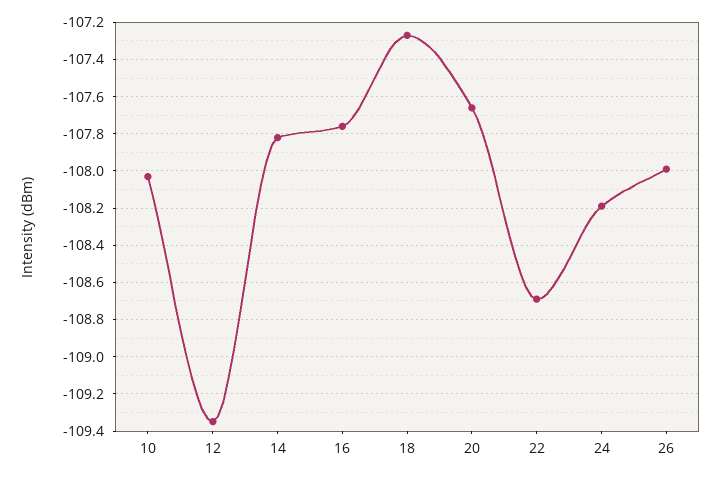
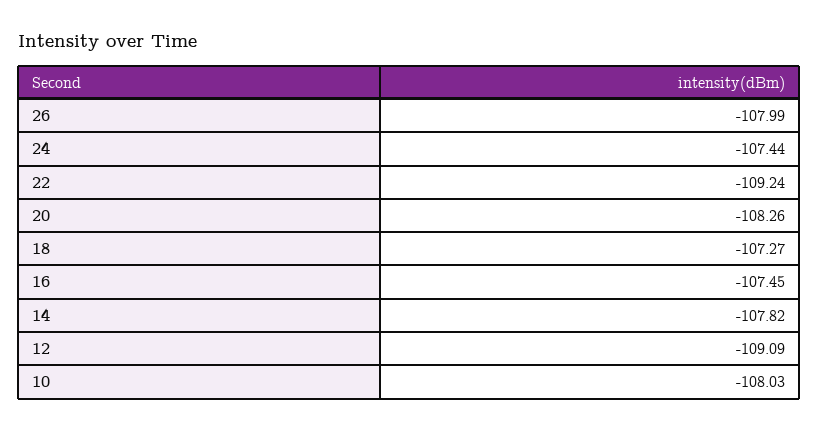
  {
    "10": -108.03,
-   "12": -109.35,
+   "12": -109.09,
    "14": -107.82,
-   "16": -107.75,
+   "16": -107.45,
    "18": -107.27,
-   "20": -107.65,
+   "20": -108.26,
-   "22": -108.7,
+   "22": -109.24,
-   "24": -108.2,
+   "24": -107.44,
    "26": -107.99
  }

